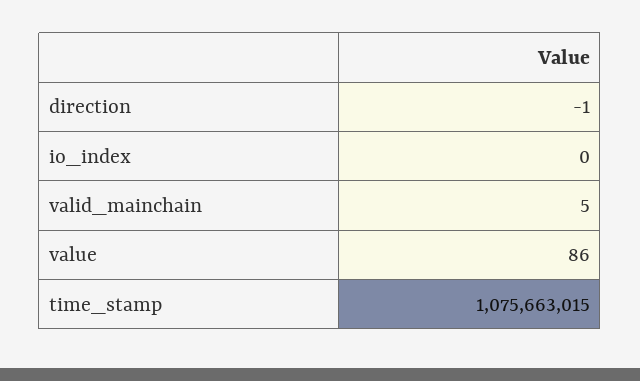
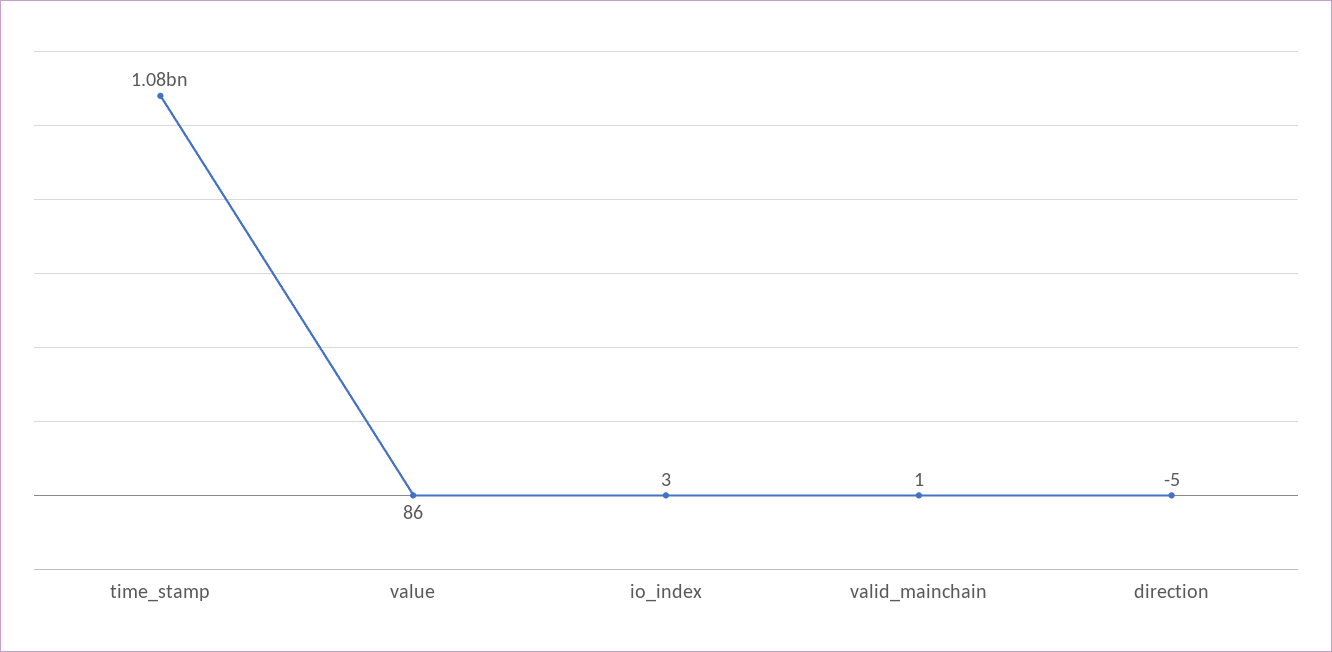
  {
-   "direction": -1,
+   "direction": -5,
-   "io_index": 0,
+   "io_index": 3,
-   "valid_mainchain": 5,
+   "valid_mainchain": 1,
    "value": 86,
    "time_stamp": 1075663015
  }

